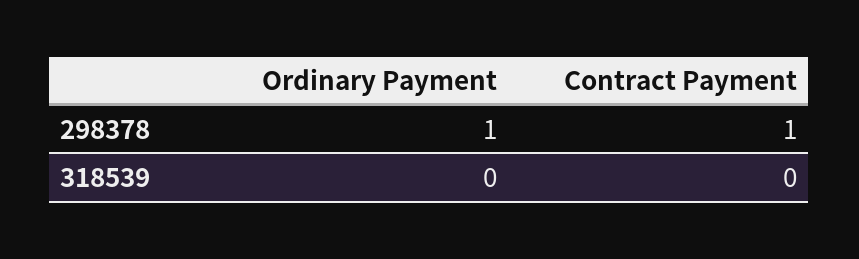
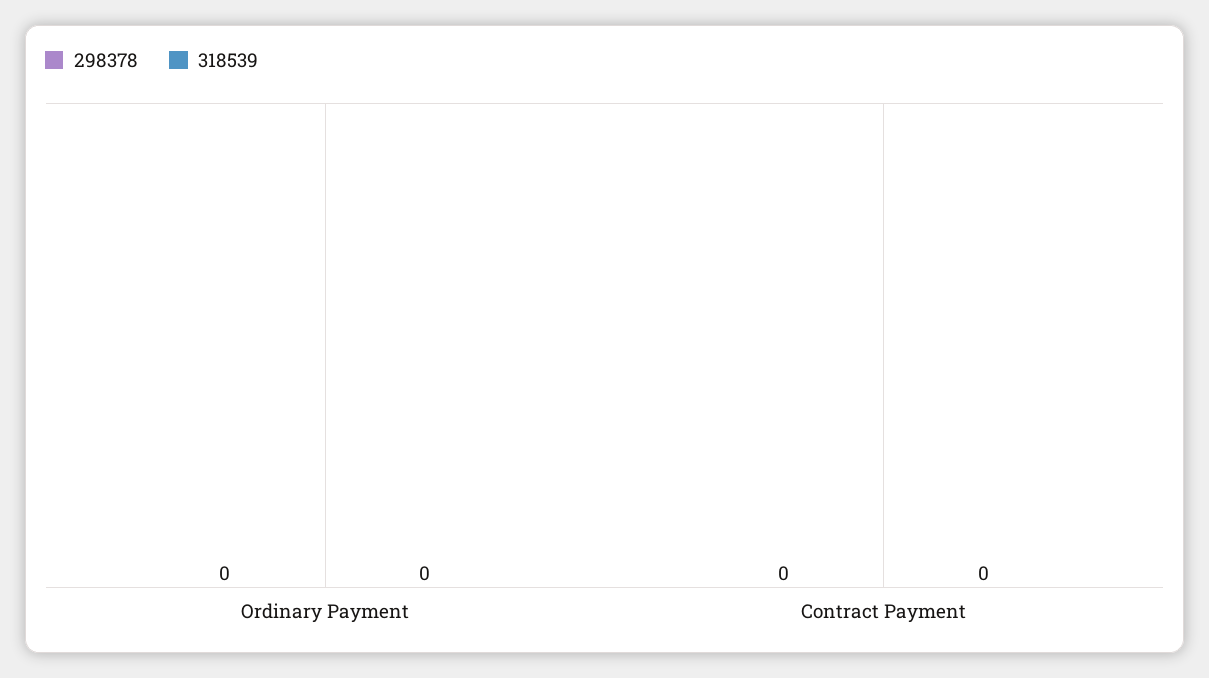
  {
    "298378": {
-     "Ordinary Payment": 1,
+     "Ordinary Payment": 0,
-     "Contract Payment": 1
+     "Contract Payment": 0
    },
    "318539": {
      "Ordinary Payment": 0,
      "Contract Payment": 0
    }
  }

